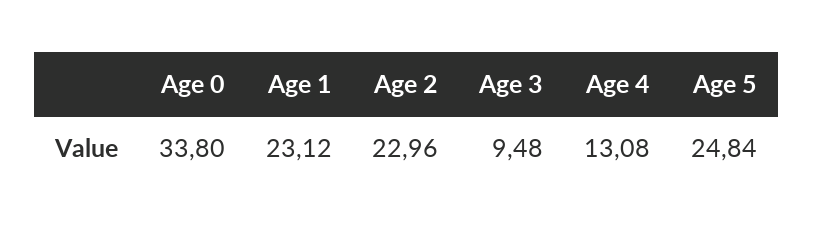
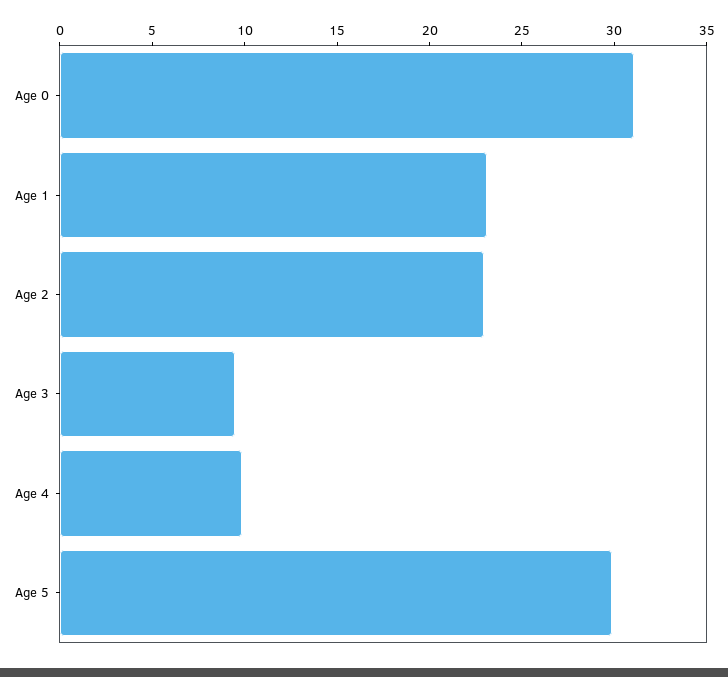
  {
-   "Age 0": 33.8,
+   "Age 0": 31,
    "Age 1": 23.12,
    "Age 2": 22.96,
    "Age 3": 9.48,
-   "Age 4": 13.08,
+   "Age 4": 10,
-   "Age 5": 24.84
+   "Age 5": 30
  }

